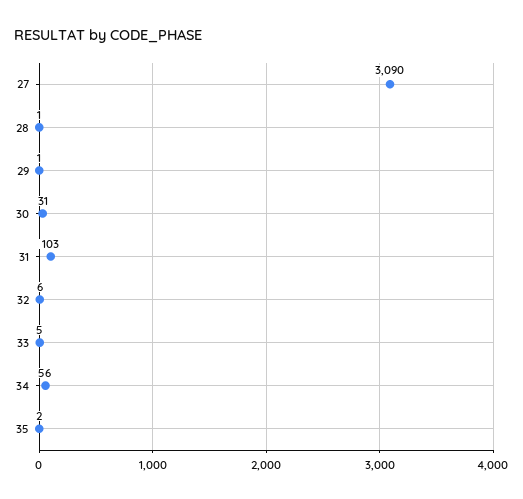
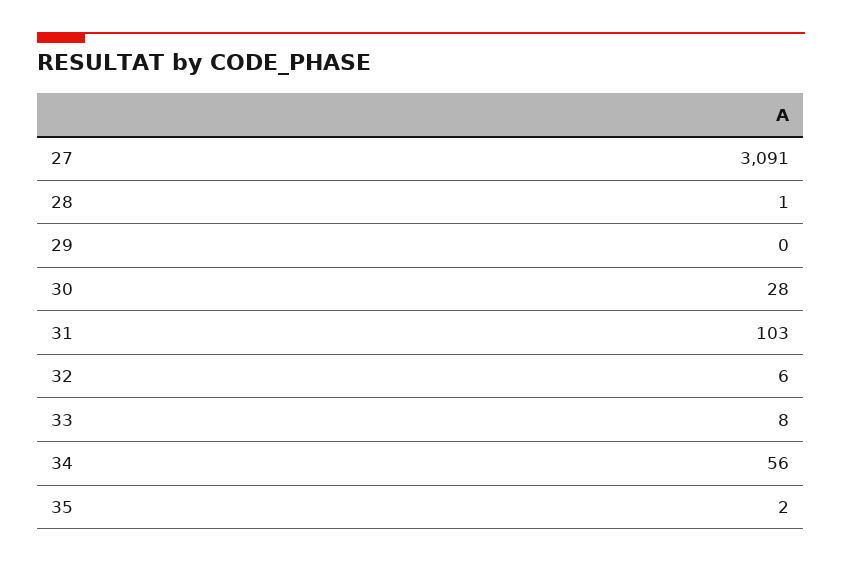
  {
-   "27": 3090,
+   "27": 3091,
    "28": 1,
-   "29": 1,
+   "29": 0,
-   "30": 31,
+   "30": 28,
    "31": 103,
    "32": 6,
-   "33": 5,
+   "33": 8,
    "34": 56,
    "35": 2
  }

